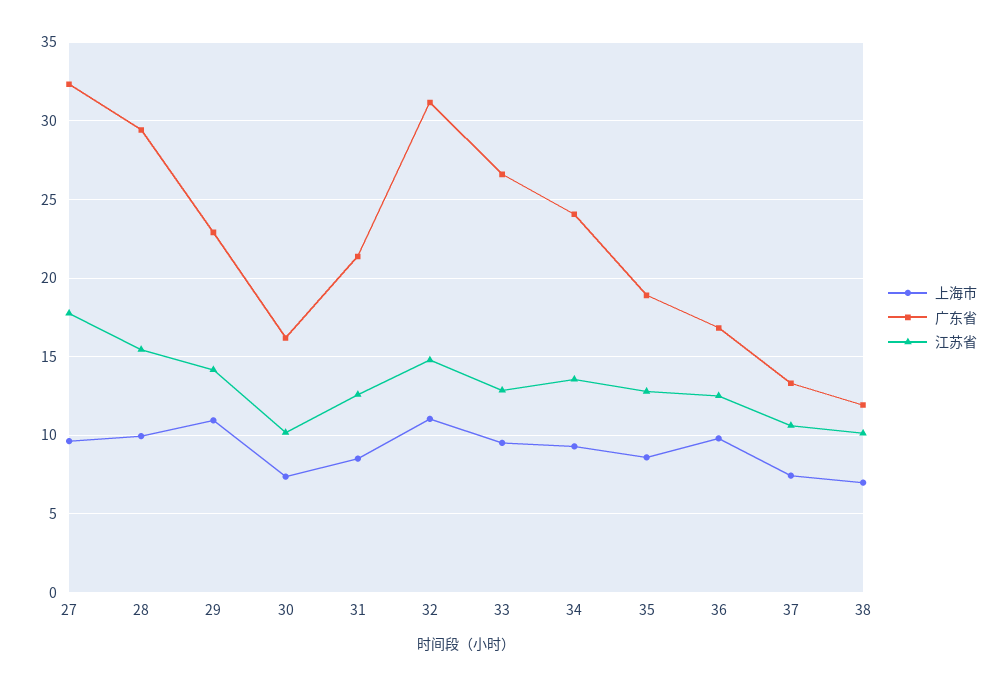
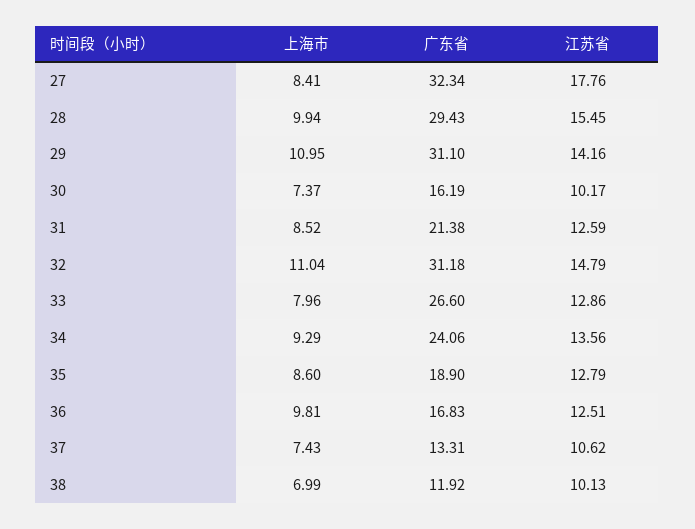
  {
    "上海市": {
-     "27": 9.5,
+     "27": 8.41,
      "28": 9.94,
      "29": 10.95,
      "30": 7.37,
      "31": 8.52,
      "32": 11.04,
-     "33": 9.5,
+     "33": 7.96,
      "34": 9.29,
      "35": 8.6,
      "36": 9.81,
      "37": 7.43,
      "38": 6.99
    },
    "广东省": {
      "27": 32.34,
      "28": 29.43,
-     "29": 23,
+     "29": 31.1,
      "30": 16.19,
      "31": 21.38,
      "32": 31.18,
      "33": 26.6,
      "34": 24.06,
      "35": 18.9,
      "36": 16.83,
      "37": 13.31,
      "38": 11.92
    },
    "江苏省": {
      "27": 17.76,
      "28": 15.45,
      "29": 14.16,
      "30": 10.17,
      "31": 12.59,
      "32": 14.79,
      "33": 12.86,
      "34": 13.56,
      "35": 12.79,
      "36": 12.51,
      "37": 10.62,
      "38": 10.13
    }
  }

